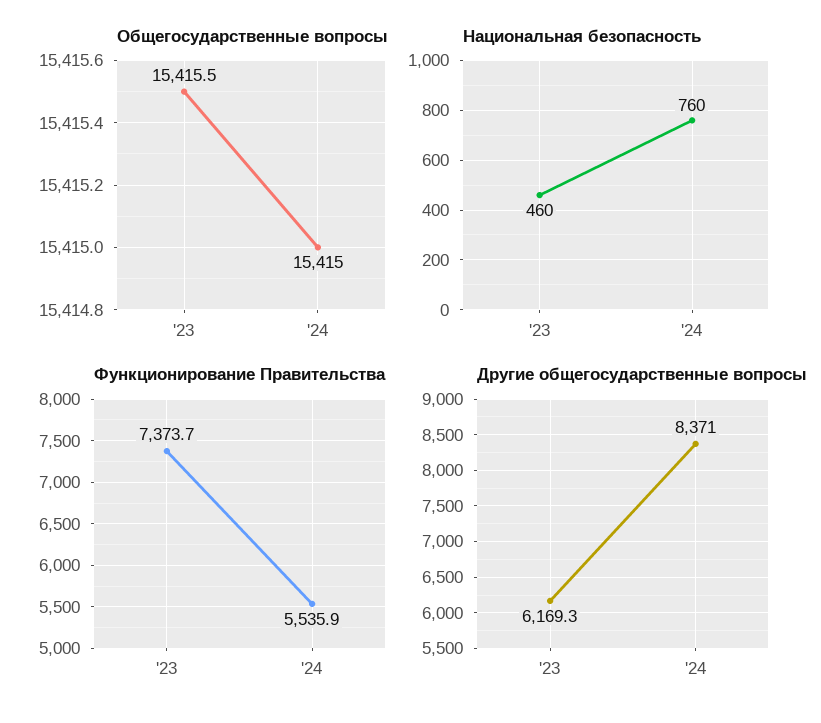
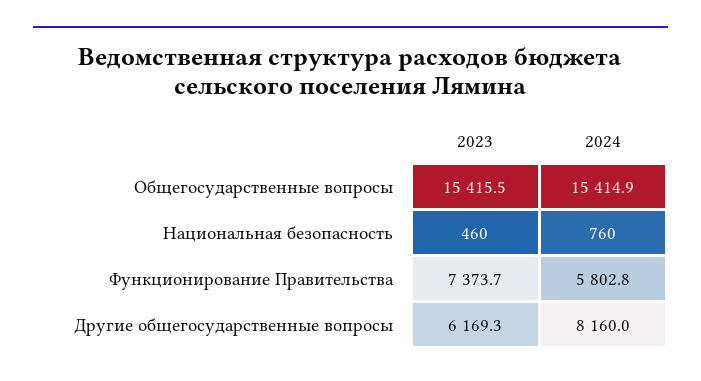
  {
    "Общегосударственные вопросы": {
      "'23": 15415.5,
-     "'24": 15415
+     "'24": 15414.9
    },
    "Национальная безопасность": {
      "'23": 460,
      "'24": 760
    },
    "Функционирование Правительства": {
      "'23": 7373.7,
-     "'24": 5535.9
+     "'24": 5802.8
    },
    "Другие общегосударственные вопросы": {
      "'23": 6169.3,
-     "'24": 8371
+     "'24": 8160
    }
  }

